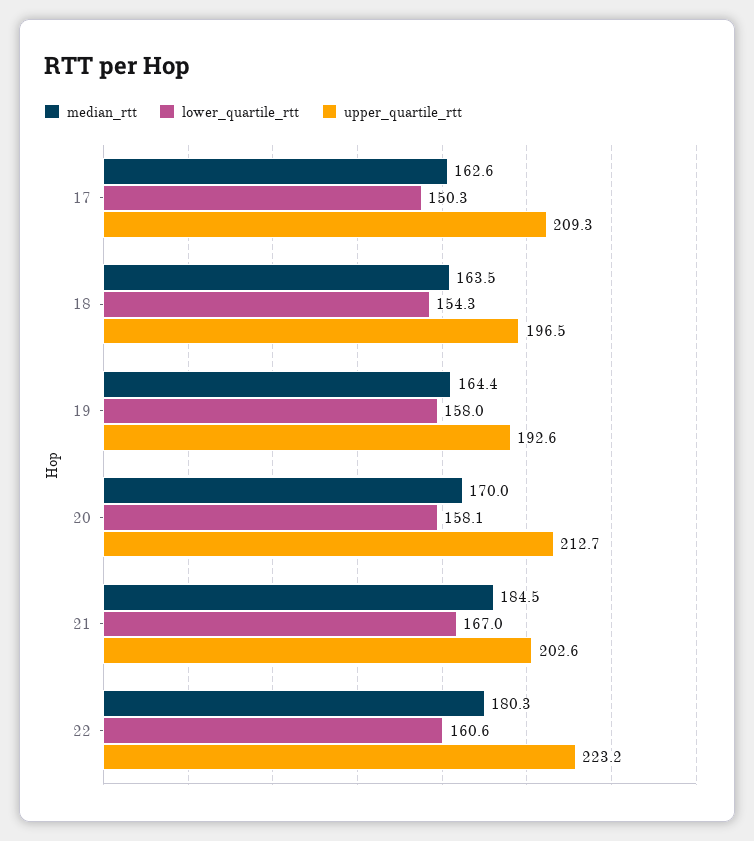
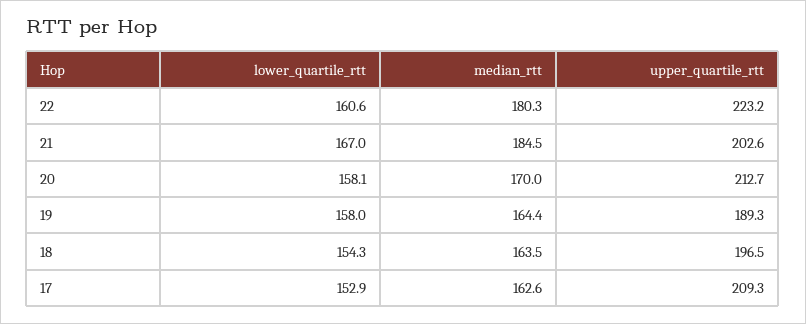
  {
    "median_rtt": {
      "17": 162.6,
      "18": 163.5,
      "19": 164.4,
      "20": 170,
      "21": 184.5,
      "22": 180.3
    },
    "lower_quartile_rtt": {
-     "17": 150.3,
+     "17": 152.9,
      "18": 154.3,
      "19": 158,
      "20": 158.1,
      "21": 167,
      "22": 160.6
    },
    "upper_quartile_rtt": {
      "17": 209.3,
      "18": 196.5,
-     "19": 192.6,
+     "19": 189.3,
      "20": 212.7,
      "21": 202.6,
      "22": 223.2
    }
  }

